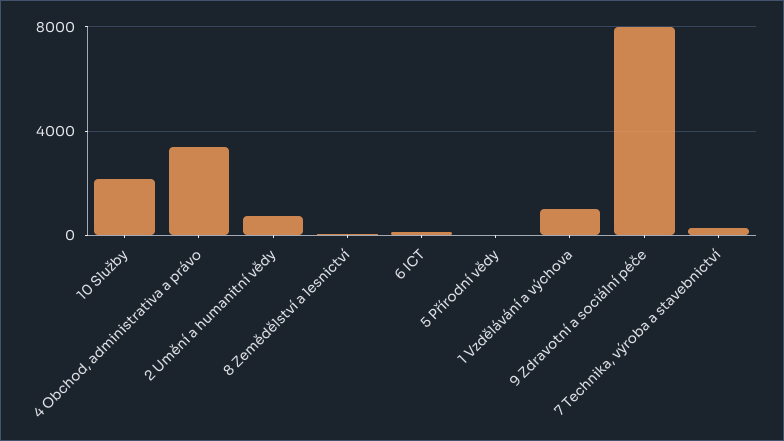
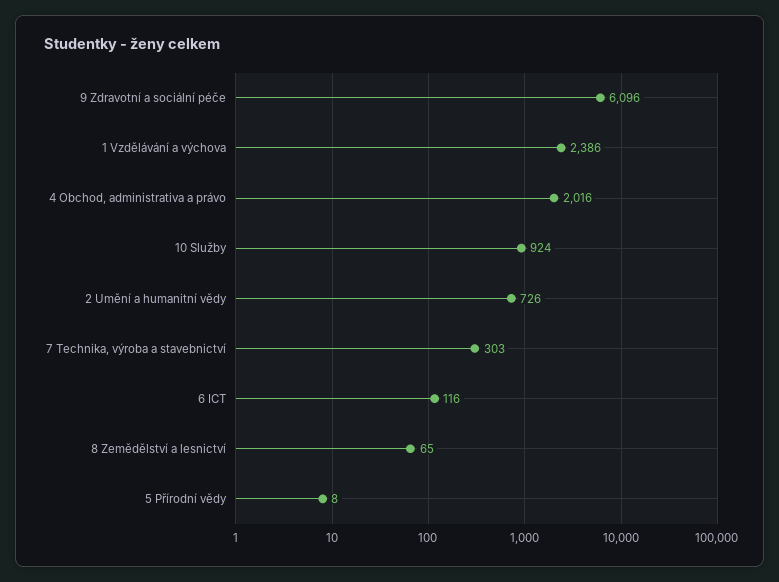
  {
-   "10 Služby": 2000,
+   "10 Služby": 924,
-   "4 Obchod, administrativa a právo": 3500,
+   "4 Obchod, administrativa a právo": 2016,
    "2 Umění a humanitní vědy": 726,
    "8 Zemědělství a lesnictví": 65,
    "6 ICT": 116,
    "5 Přírodní vědy": 8,
-   "1 Vzdělávání a výchova": 1000,
+   "1 Vzdělávání a výchova": 2386,
-   "9 Zdravotní a sociální péče": 8000,
+   "9 Zdravotní a sociální péče": 6096,
    "7 Technika, výroba a stavebnictví": 303
  }

